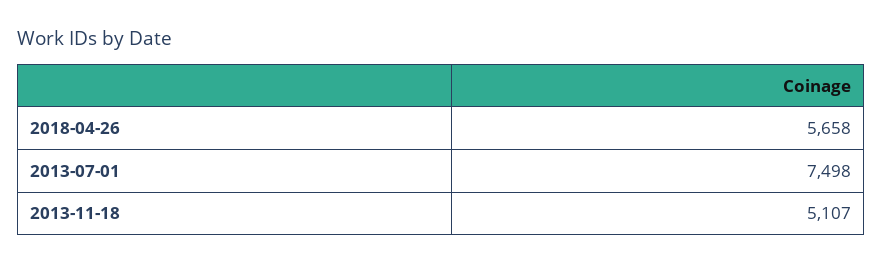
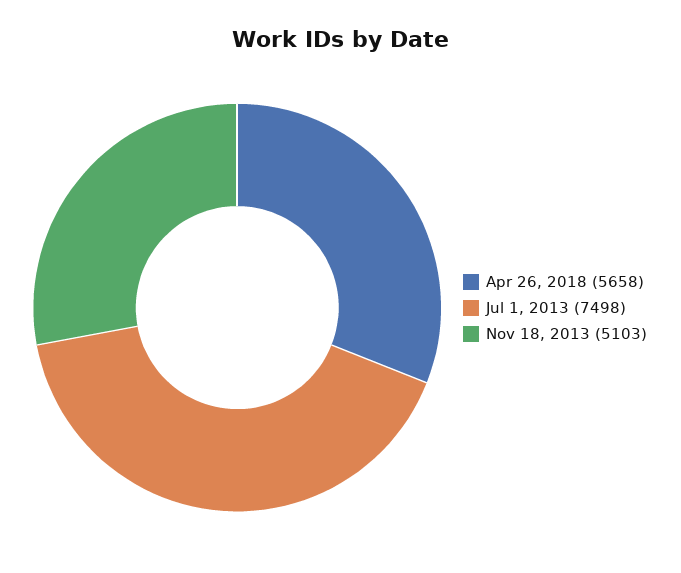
  {
    "2018-04-26": 5658,
    "2013-07-01": 7498,
-   "2013-11-18": 5107
+   "2013-11-18": 5103
  }

